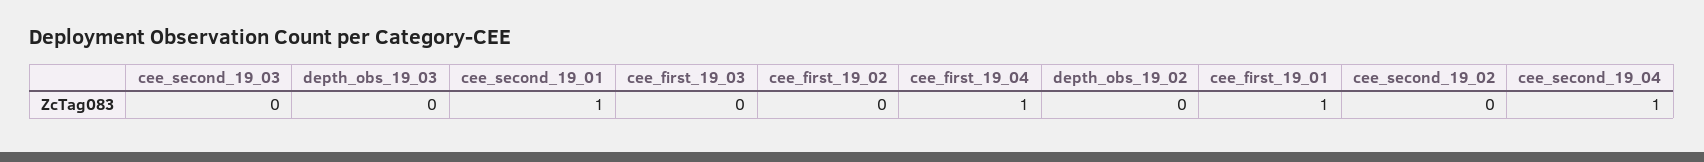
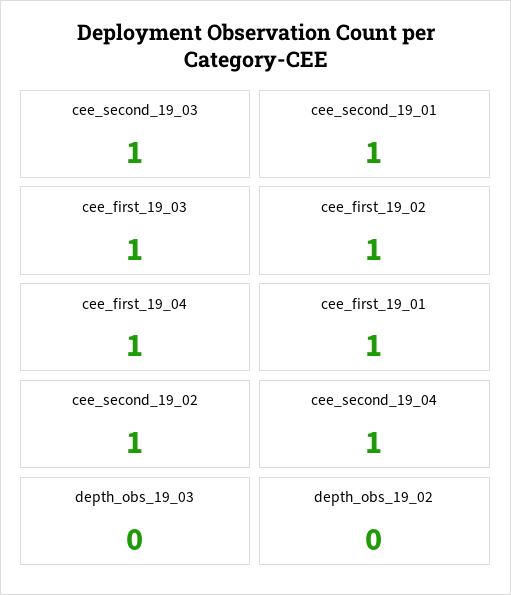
  {
-   "cee_second_19_03": 0,
+   "cee_second_19_03": 1,
    "depth_obs_19_03": 0,
    "cee_second_19_01": 1,
-   "cee_first_19_03": 0,
+   "cee_first_19_03": 1,
-   "cee_first_19_02": 0,
+   "cee_first_19_02": 1,
    "cee_first_19_04": 1,
    "depth_obs_19_02": 0,
    "cee_first_19_01": 1,
-   "cee_second_19_02": 0,
+   "cee_second_19_02": 1,
    "cee_second_19_04": 1
  }

